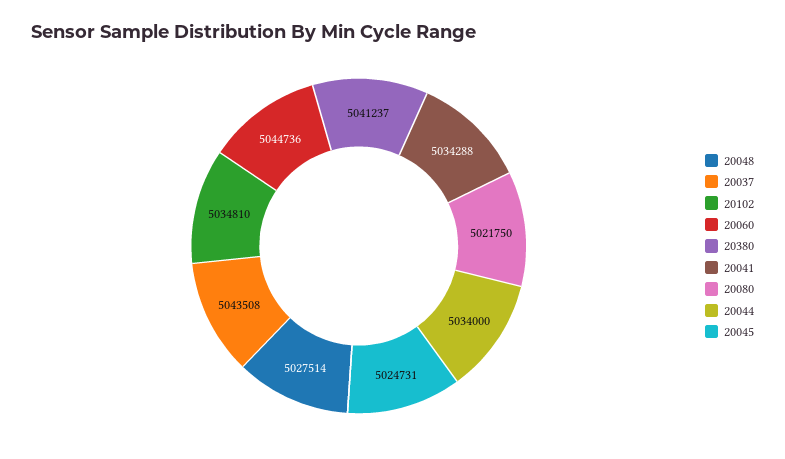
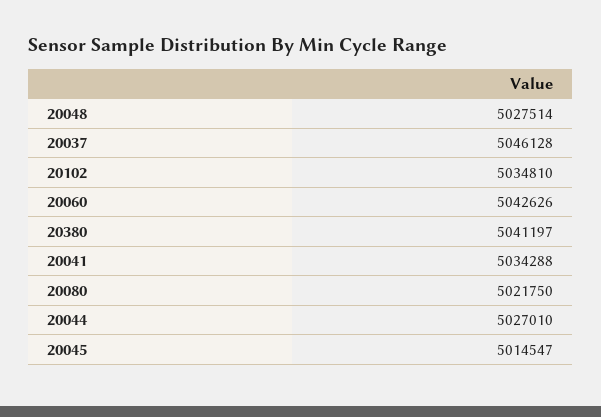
  {
    "20048": 5027514,
-   "20037": 5043508,
+   "20037": 5046128,
    "20102": 5034810,
-   "20060": 5044736,
+   "20060": 5042626,
-   "20380": 5041237,
+   "20380": 5041197,
    "20041": 5034288,
    "20080": 5021750,
-   "20044": 5034000,
+   "20044": 5027010,
-   "20045": 5024731
+   "20045": 5014547
  }

